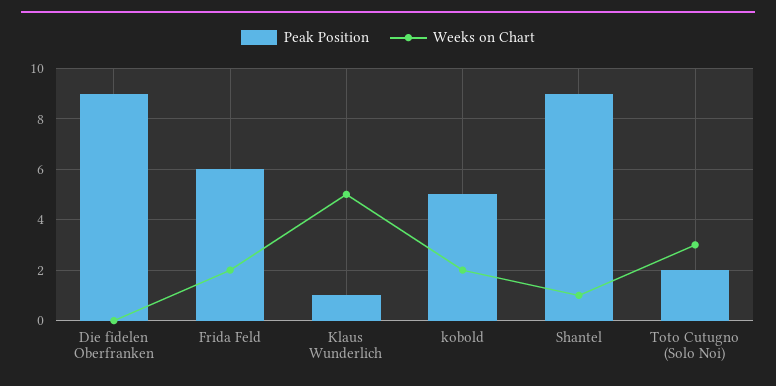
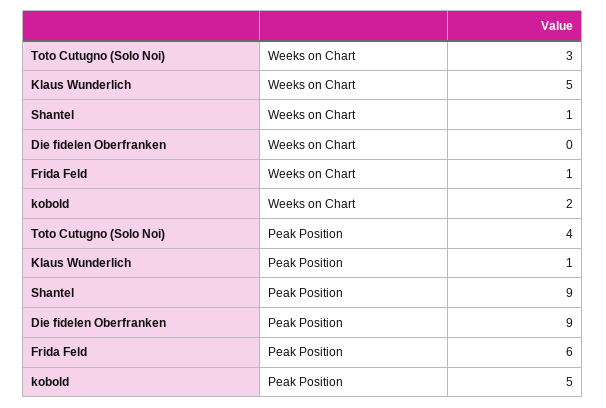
  {
    "Peak Position": {
      "Die fidelen Oberfranken": 9,
      "Frida Feld": 6,
      "Klaus Wunderlich": 1,
      "kobold": 5,
      "Shantel": 9,
-     "Toto Cutugno (Solo Noi)": 2
+     "Toto Cutugno (Solo Noi)": 4
    },
    "Weeks on Chart": {
      "Die fidelen Oberfranken": 0,
-     "Frida Feld": 2,
+     "Frida Feld": 1,
      "Klaus Wunderlich": 5,
      "kobold": 2,
      "Shantel": 1,
      "Toto Cutugno (Solo Noi)": 3
    }
  }

